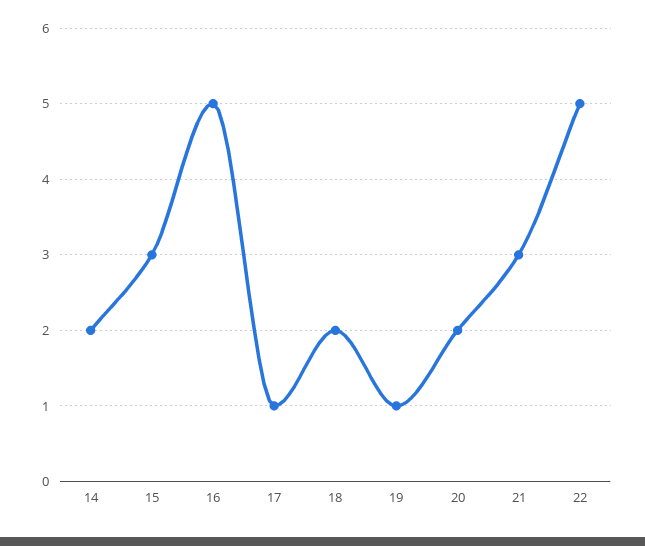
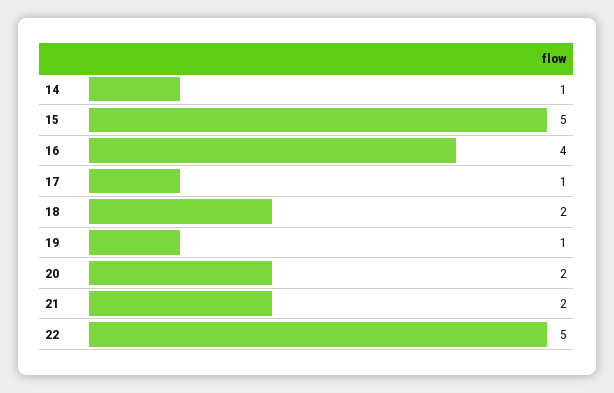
  {
-   "14": 2,
+   "14": 1,
-   "15": 3,
+   "15": 5,
-   "16": 5,
+   "16": 4,
    "17": 1,
    "18": 2,
    "19": 1,
    "20": 2,
-   "21": 3,
+   "21": 2,
    "22": 5
  }

